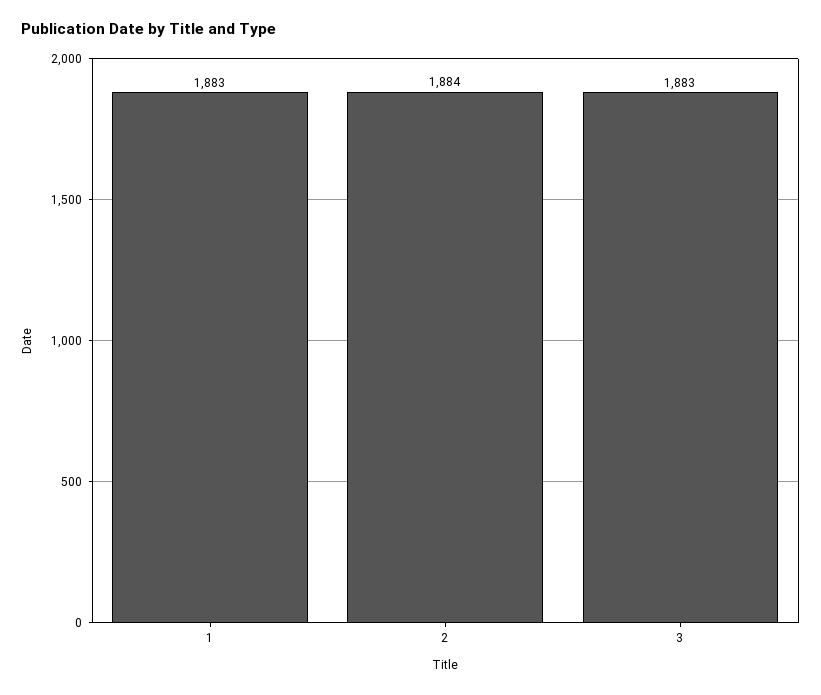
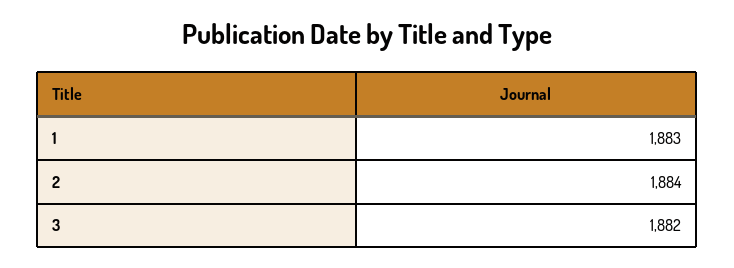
  {
    "1": 1883,
    "2": 1884,
-   "3": 1883
+   "3": 1882
  }

